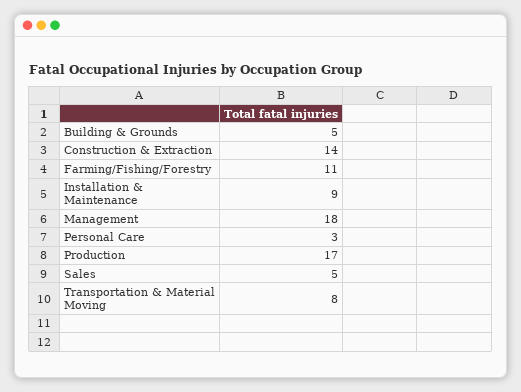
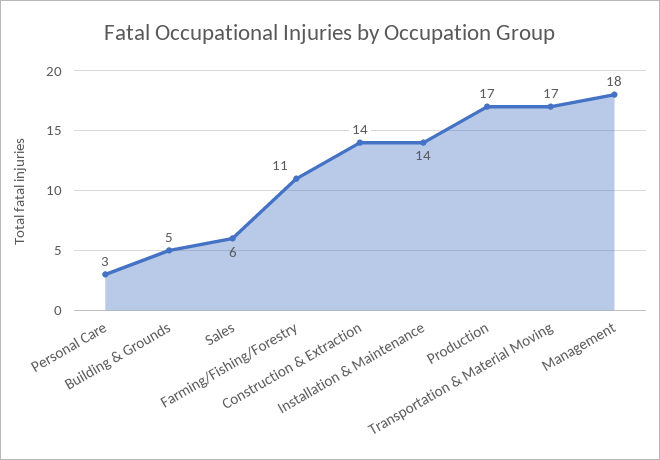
  {
    "Building & Grounds": 5,
    "Construction & Extraction": 14,
    "Farming/Fishing/Forestry": 11,
-   "Installation & Maintenance": 9,
+   "Installation & Maintenance": 14,
    "Management": 18,
    "Personal Care": 3,
    "Production": 17,
-   "Sales": 5,
+   "Sales": 6,
-   "Transportation & Material Moving": 8
+   "Transportation & Material Moving": 17
  }

